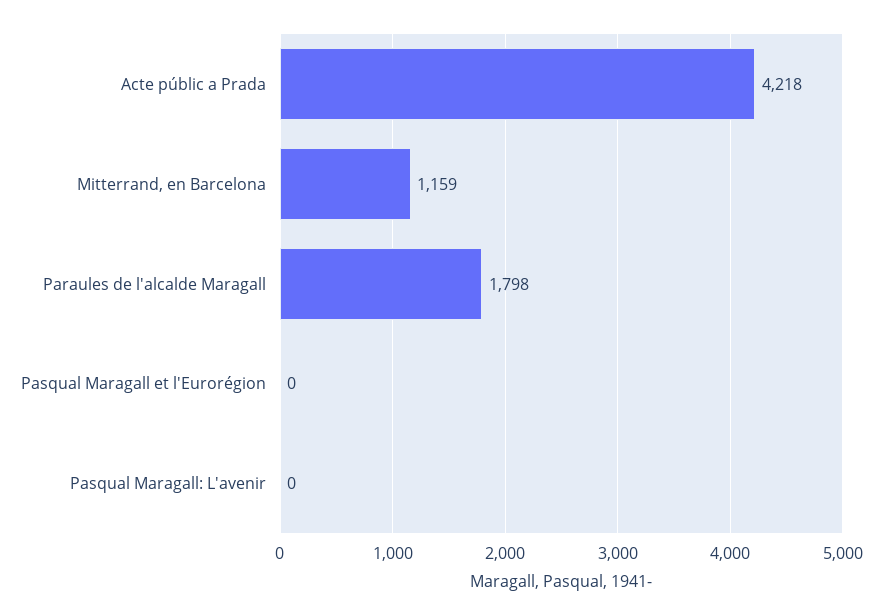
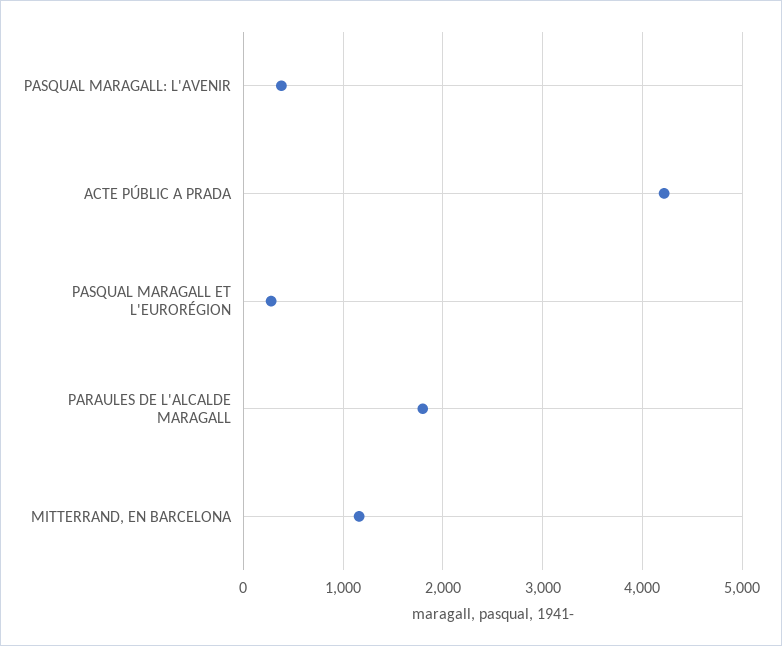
  {
    "Acte públic a Prada": 4218,
    "Mitterrand, en Barcelona": 1159,
    "Paraules de l'alcalde Maragall": 1798,
-   "Pasqual Maragall et l'Eurorégion": 0,
+   "Pasqual Maragall et l'Eurorégion": 300,
-   "Pasqual Maragall: L'avenir": 0
+   "Pasqual Maragall: L'avenir": 400
  }

